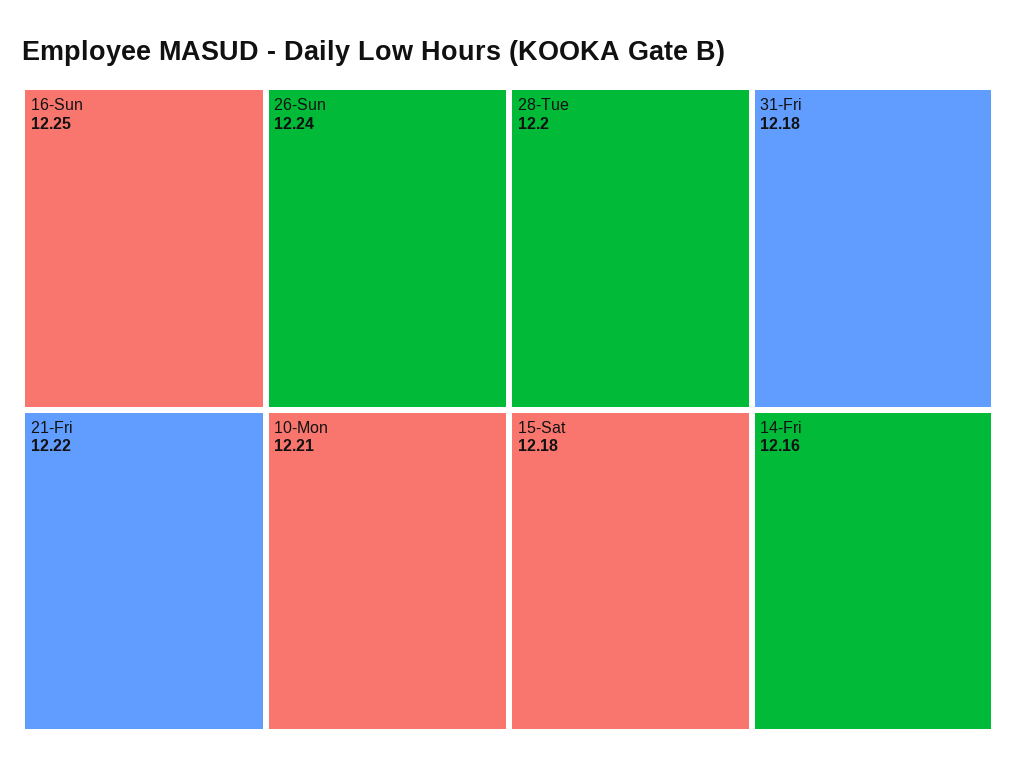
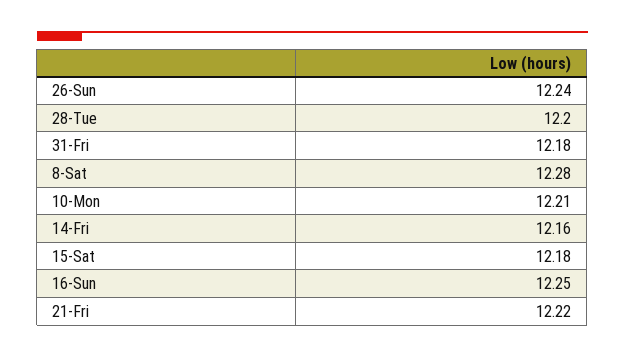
  {
    "16-Sun": 12.25,
    "26-Sun": 12.24,
    "21-Fri": 12.22,
    "10-Mon": 12.21,
    "28-Tue": 12.2,
    "31-Fri": 12.18,
    "15-Sat": 12.18,
-   "14-Fri": 12.16
+   "14-Fri": 12.16,
+   "8-Sat": 12.28
  }

